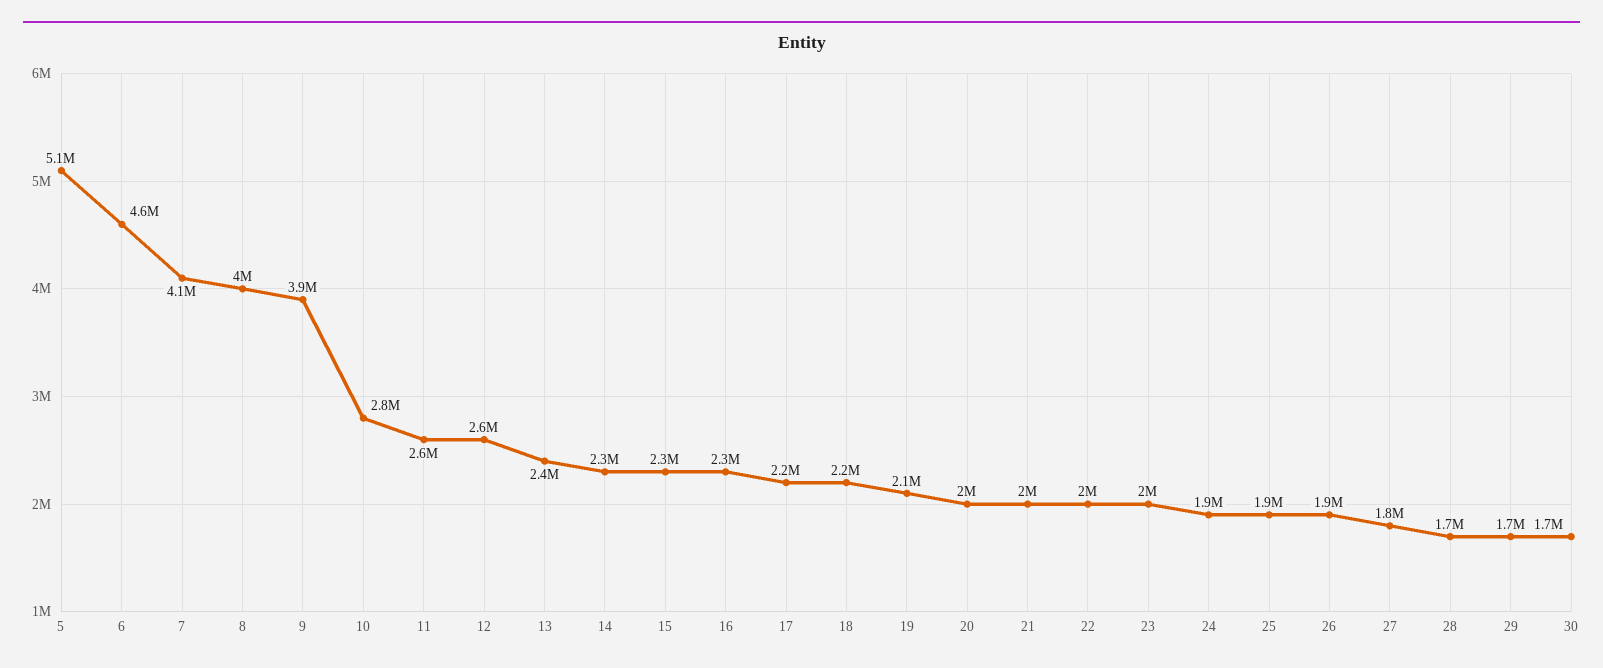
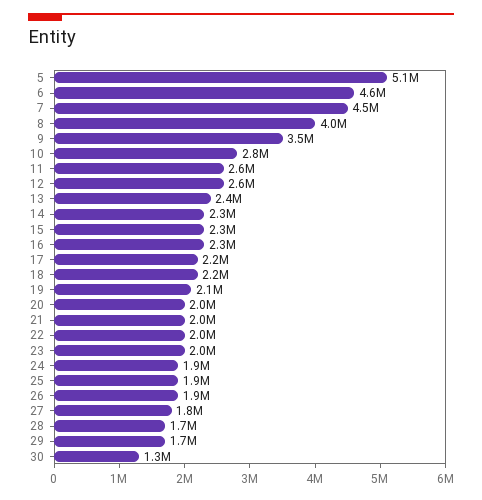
  {
    "5": 5100000,
    "6": 4600000,
-   "7": 4100000,
+   "7": 4500000,
    "8": 4000000,
-   "9": 3900000,
+   "9": 3500000,
    "10": 2800000,
    "11": 2600000,
    "12": 2600000,
    "13": 2400000,
    "14": 2300000,
    "15": 2300000,
    "16": 2300000,
    "17": 2200000,
    "18": 2200000,
    "19": 2100000,
    "20": 2000000,
    "21": 2000000,
    "22": 2000000,
    "23": 2000000,
    "24": 1900000,
    "25": 1900000,
    "26": 1900000,
    "27": 1800000,
    "28": 1700000,
    "29": 1700000,
-   "30": 1700000
+   "30": 1300000
  }

